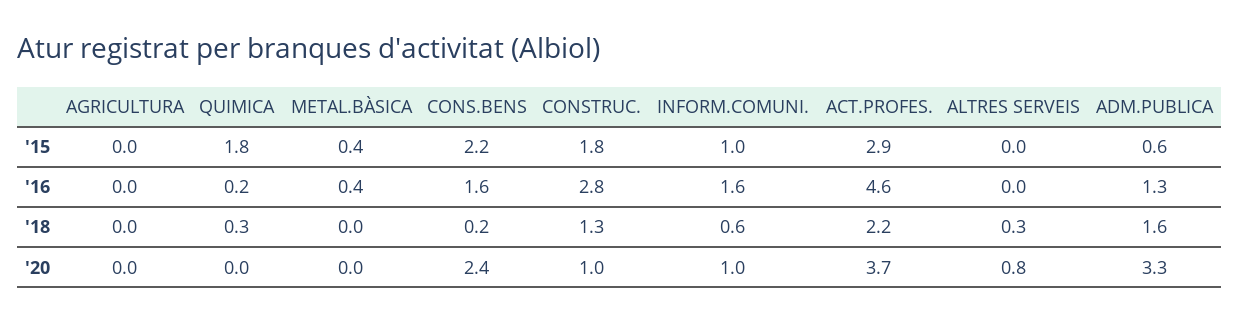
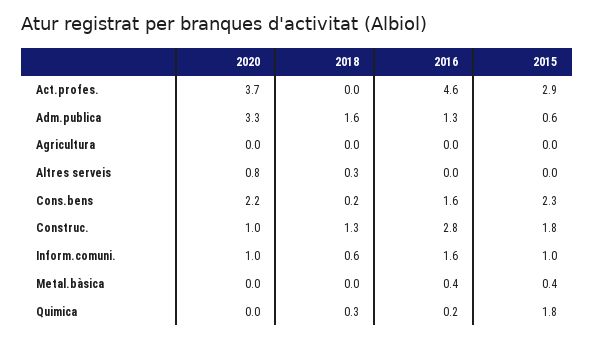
  {
    "AGRICULTURA": {
      "'15": 0,
      "'16": 0,
      "'18": 0,
      "'20": 0
    },
    "QUIMICA": {
      "'15": 1.8,
      "'16": 0.2,
      "'18": 0.3,
      "'20": 0
    },
    "METAL.BÀSICA": {
      "'15": 0.4,
      "'16": 0.4,
      "'18": 0,
      "'20": 0
    },
    "CONS.BENS": {
-     "'15": 2.2,
+     "'15": 2.3,
      "'16": 1.6,
      "'18": 0.2,
-     "'20": 2.4
+     "'20": 2.2
    },
    "CONSTRUC.": {
      "'15": 1.8,
      "'16": 2.8,
      "'18": 1.3,
      "'20": 1
    },
    "INFORM.COMUNI.": {
      "'15": 1,
      "'16": 1.6,
      "'18": 0.6,
      "'20": 1
    },
    "ACT.PROFES.": {
      "'15": 2.9,
      "'16": 4.6,
-     "'18": 2.2,
+     "'18": 0,
      "'20": 3.7
    },
    "ALTRES SERVEIS": {
      "'15": 0,
      "'16": 0,
      "'18": 0.3,
      "'20": 0.8
    },
    "ADM.PUBLICA": {
      "'15": 0.6,
      "'16": 1.3,
      "'18": 1.6,
      "'20": 3.3
    }
  }

